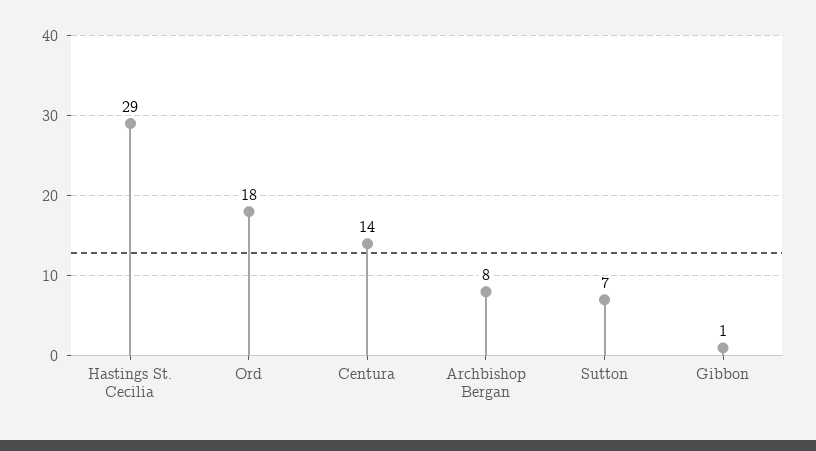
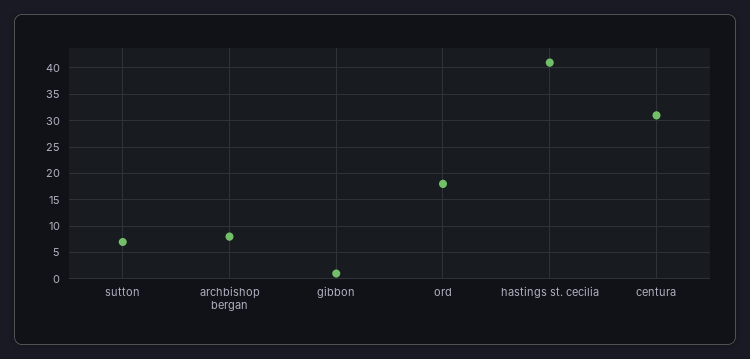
  {
-   "Hastings St. Cecilia": 29,
+   "Hastings St. Cecilia": 40,
    "Ord": 18,
-   "Centura": 14,
+   "Centura": 30,
    "Archbishop Bergan": 8,
    "Sutton": 7,
    "Gibbon": 1
  }

